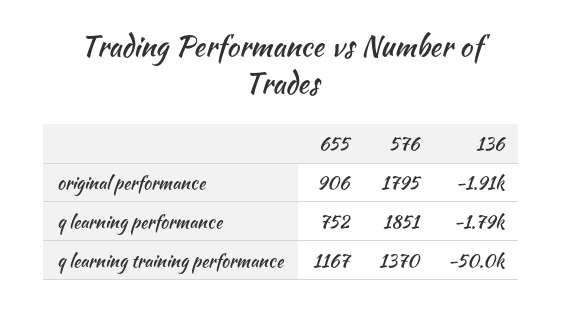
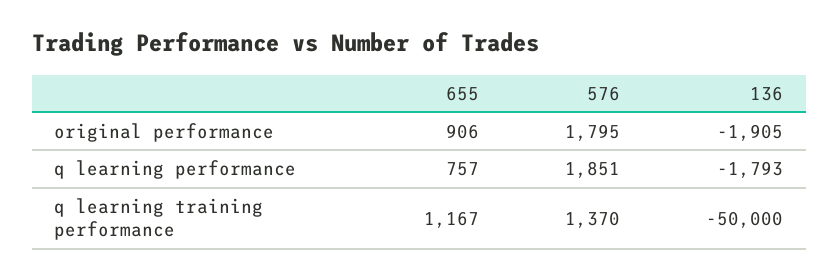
  {
    "655": {
      "original performance": 906,
-     "q learning performance": 752,
+     "q learning performance": 757,
      "q learning training performance": 1167
    },
    "576": {
      "original performance": 1795,
      "q learning performance": 1851,
      "q learning training performance": 1370
    },
    "136": {
      "original performance": -1905,
      "q learning performance": -1793,
      "q learning training performance": -50000
    }
  }

